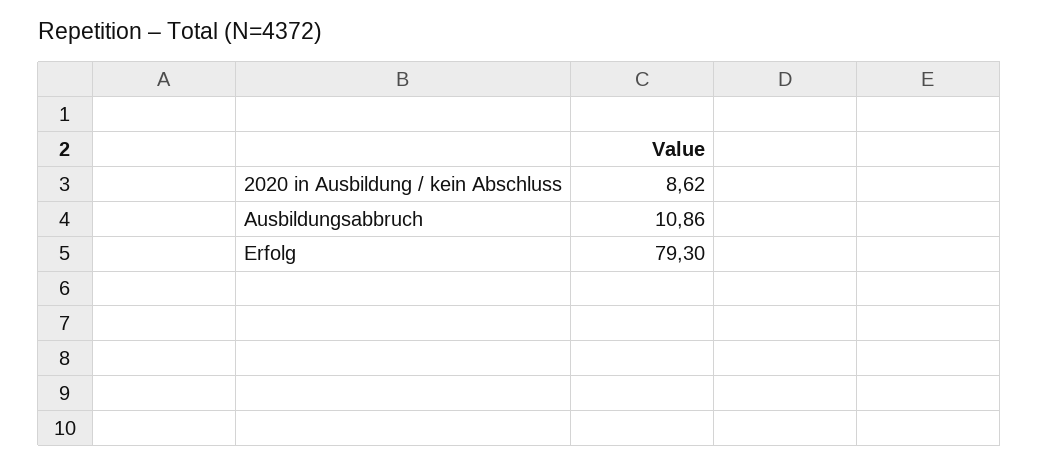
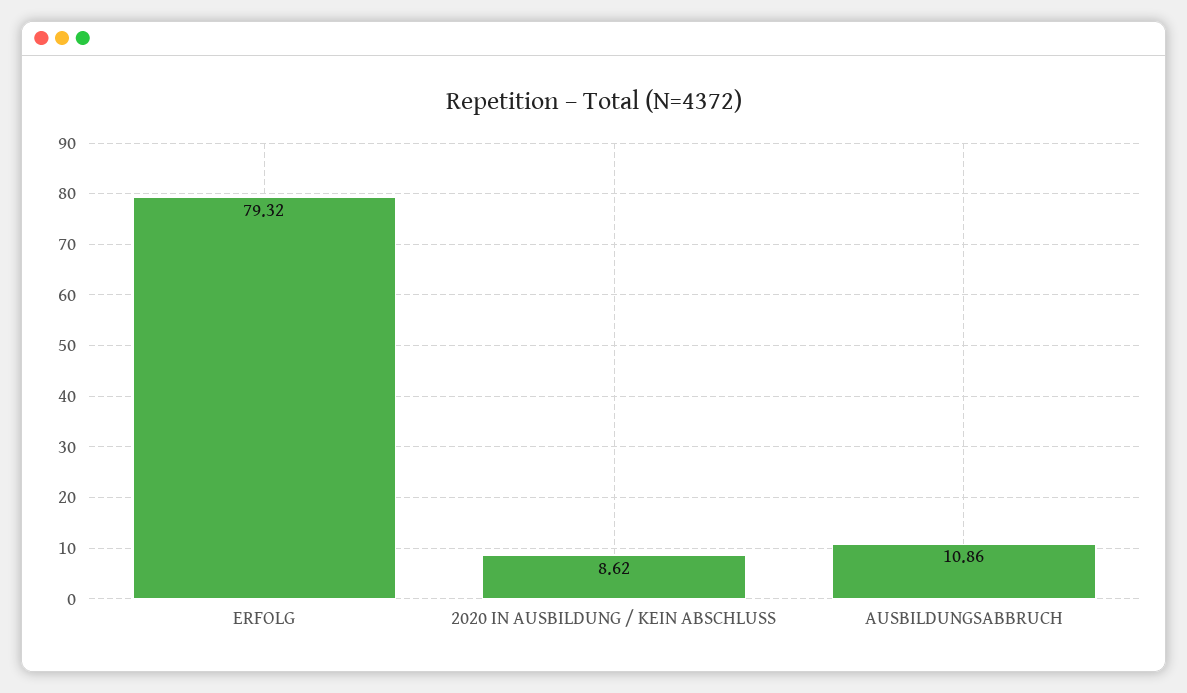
  {
    "2020 in Ausbildung / kein Abschluss": 8.62,
    "Ausbildungsabbruch": 10.86,
-   "Erfolg": 79.3
+   "Erfolg": 79.32
  }

